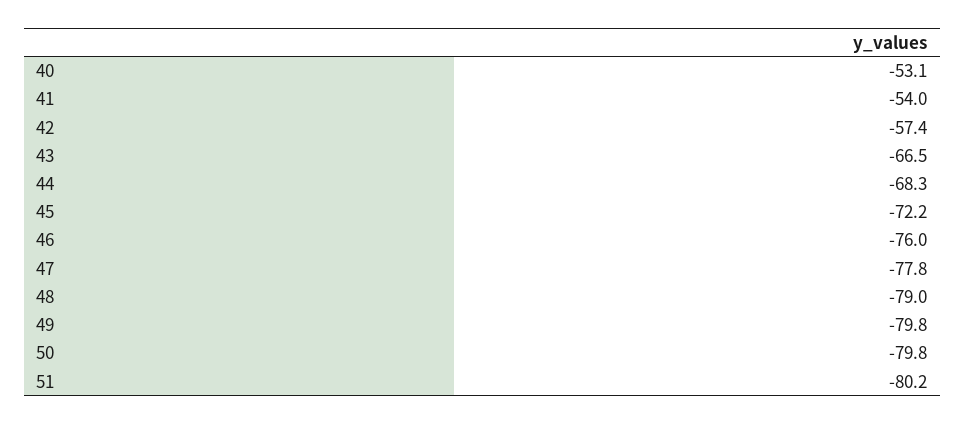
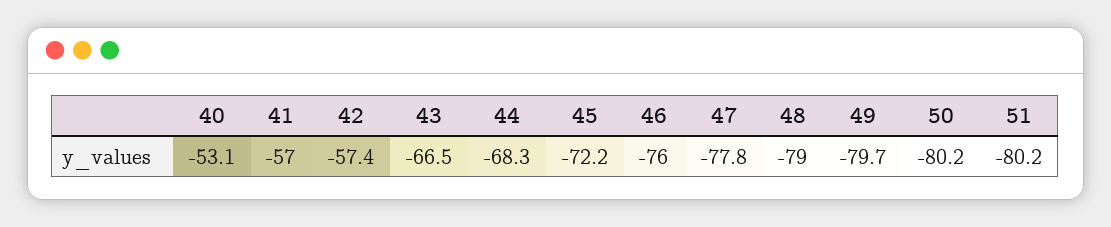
  {
    "40": -53.1,
-   "41": -54,
+   "41": -57,
    "42": -57.4,
    "43": -66.5,
    "44": -68.3,
    "45": -72.2,
    "46": -76,
    "47": -77.8,
    "48": -79,
-   "49": -79.8,
+   "49": -79.7,
-   "50": -79.8,
+   "50": -80.2,
    "51": -80.2
  }

